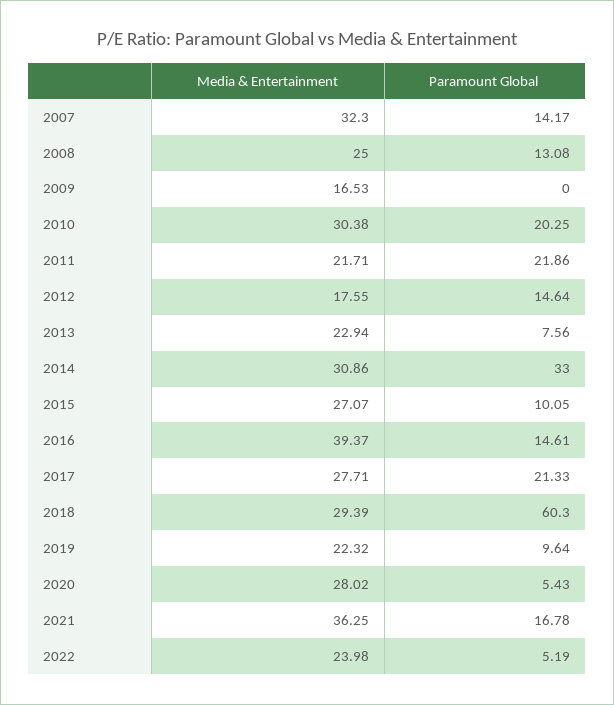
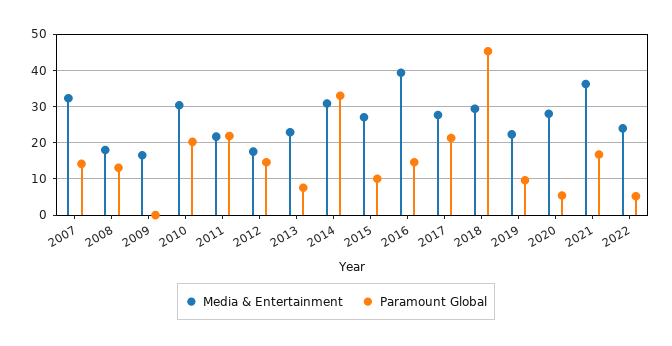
  {
    "Media & Entertainment": {
      "2007": 32.3,
-     "2008": 25,
+     "2008": 18,
      "2009": 16.53,
      "2010": 30.38,
      "2011": 21.71,
      "2012": 17.55,
      "2013": 22.94,
      "2014": 30.86,
      "2015": 27.07,
      "2016": 39.37,
      "2017": 27.71,
      "2018": 29.39,
      "2019": 22.32,
      "2020": 28.02,
      "2021": 36.25,
      "2022": 23.98
    },
    "Paramount Global": {
      "2007": 14.17,
      "2008": 13.08,
      "2009": 0,
      "2010": 20.25,
      "2011": 21.86,
      "2012": 14.64,
      "2013": 7.56,
      "2014": 33,
      "2015": 10.05,
      "2016": 14.61,
      "2017": 21.33,
-     "2018": 60.3,
+     "2018": 46,
      "2019": 9.64,
      "2020": 5.43,
      "2021": 16.78,
      "2022": 5.19
    }
  }

